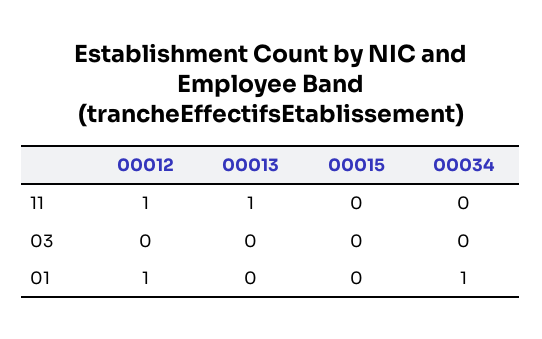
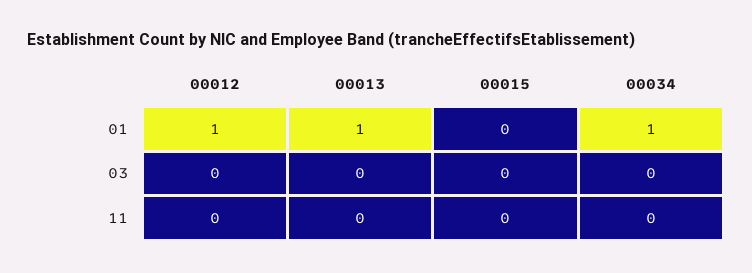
  {
    "00012": {
-     "11": 1,
+     "11": 0,
      "03": 0,
      "01": 1
    },
    "00013": {
-     "11": 1,
+     "11": 0,
      "03": 0,
-     "01": 0
+     "01": 1
    },
    "00015": {
      "11": 0,
      "03": 0,
      "01": 0
    },
    "00034": {
      "11": 0,
      "03": 0,
      "01": 1
    }
  }

